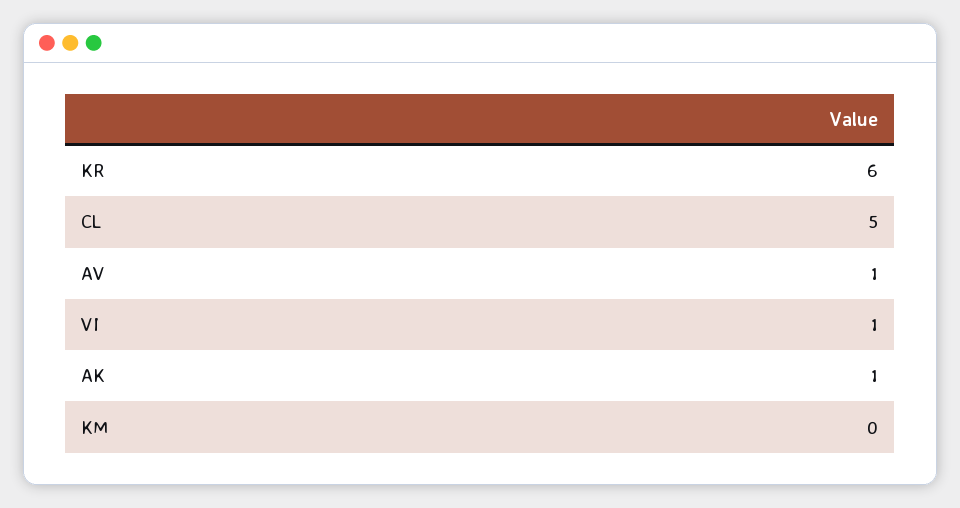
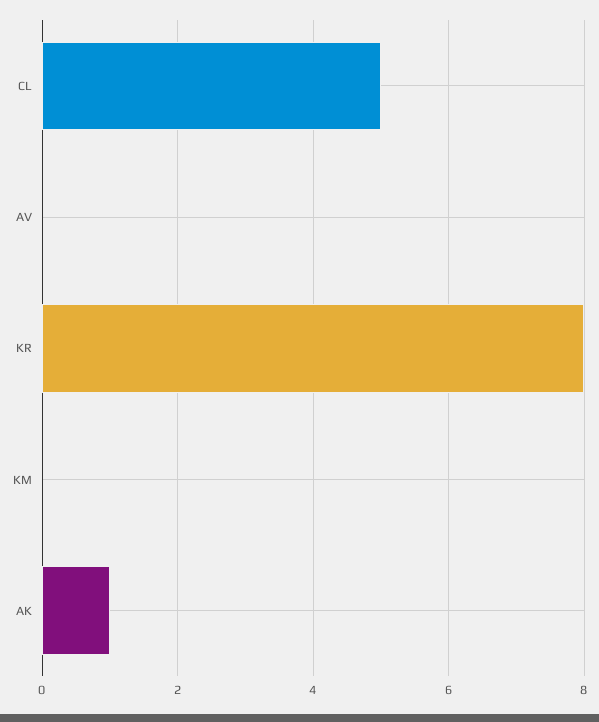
  {
-   "KR": 6,
+   "KR": 8,
    "CL": 5,
-   "AV": 1,
+   "AV": 0,
-   "VI": 1,
    "AK": 1,
    "KM": 0
  }

